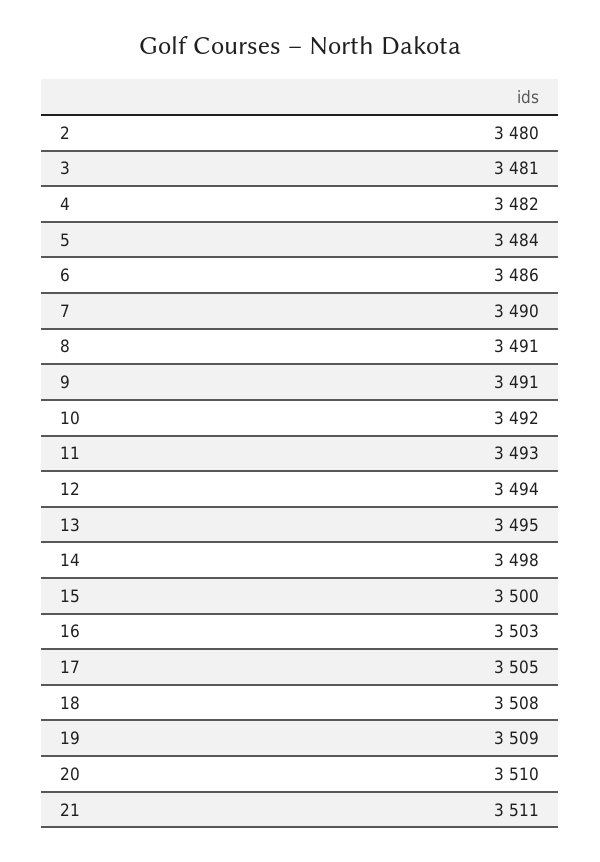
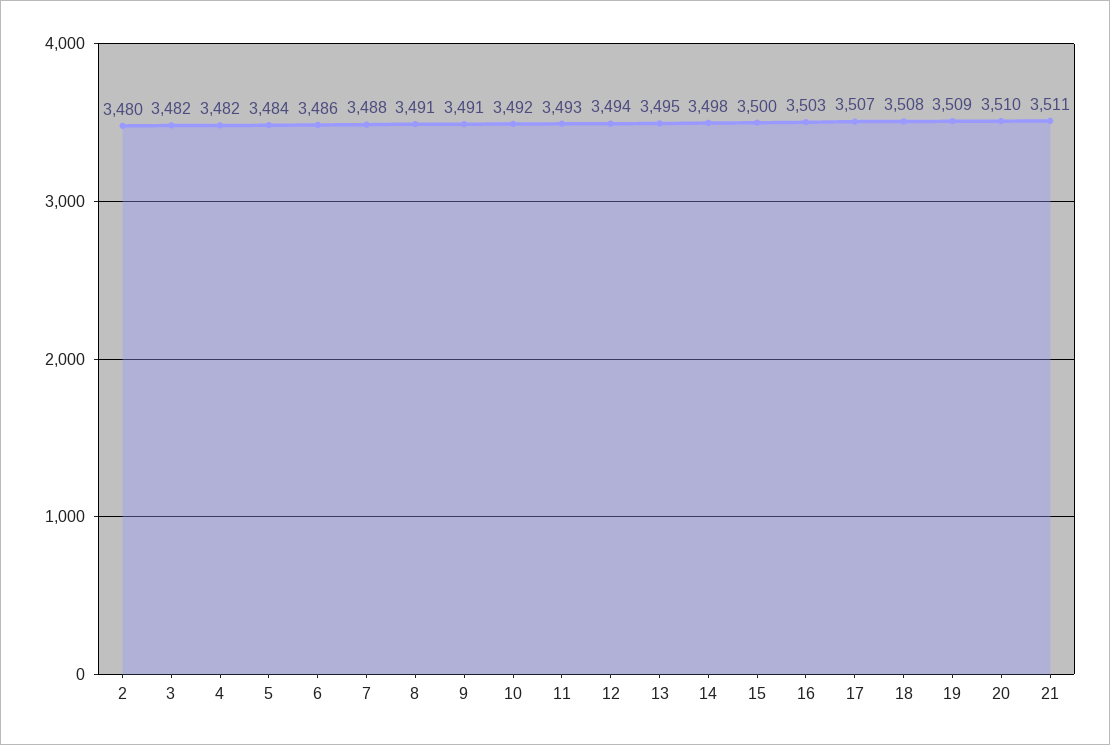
  {
    "2": 3480,
-   "3": 3481,
+   "3": 3482,
    "4": 3482,
    "5": 3484,
    "6": 3486,
-   "7": 3490,
+   "7": 3488,
    "8": 3491,
    "9": 3491,
    "10": 3492,
    "11": 3493,
    "12": 3494,
    "13": 3495,
    "14": 3498,
    "15": 3500,
    "16": 3503,
-   "17": 3505,
+   "17": 3507,
    "18": 3508,
    "19": 3509,
    "20": 3510,
    "21": 3511
  }

